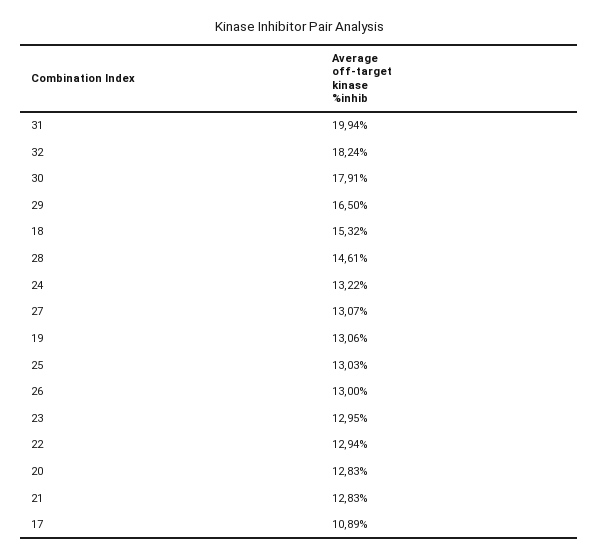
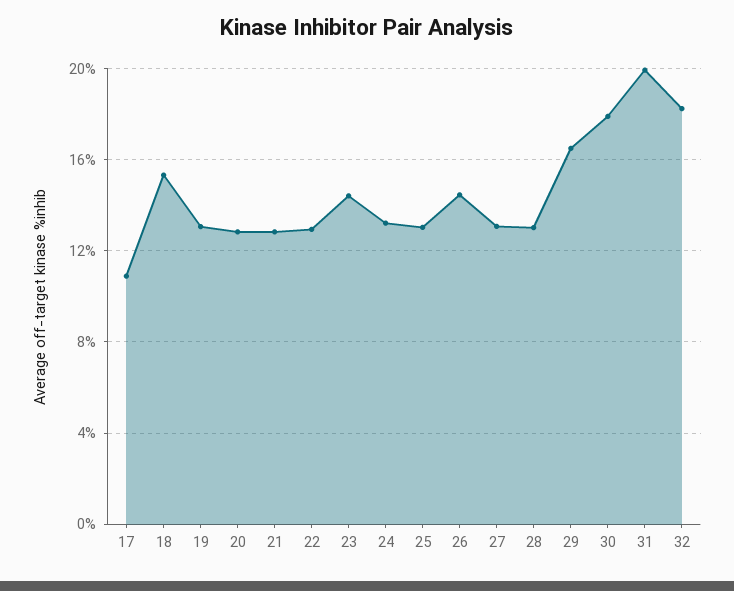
  {
    "31": 19.94,
    "32": 18.24,
    "30": 17.91,
    "29": 16.5,
    "18": 15.32,
-   "28": 14.61,
+   "28": 13,
    "24": 13.22,
    "27": 13.07,
    "19": 13.06,
    "25": 13.03,
-   "26": 13,
+   "26": 14.5,
-   "23": 12.95,
+   "23": 14.5,
    "22": 12.94,
    "20": 12.83,
    "21": 12.83,
    "17": 10.89
  }

